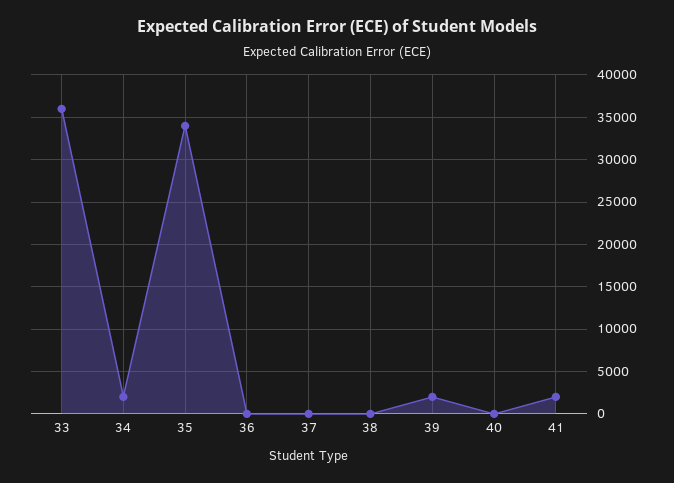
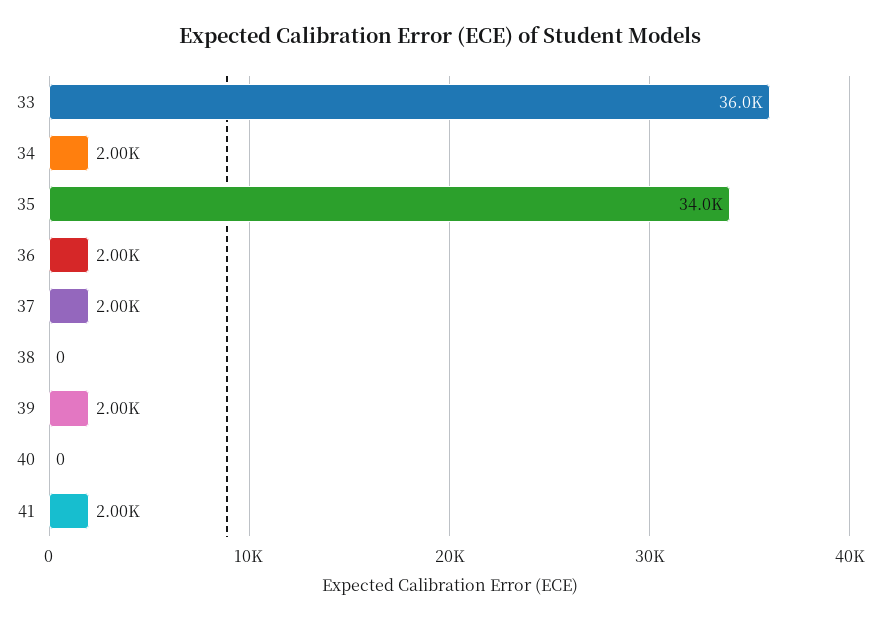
  {
    "33": 36000,
    "34": 2000,
    "35": 34000,
-   "36": 0,
+   "36": 2000,
-   "37": 0,
+   "37": 2000,
    "38": 0,
    "39": 2000,
    "40": 0,
    "41": 2000
  }

